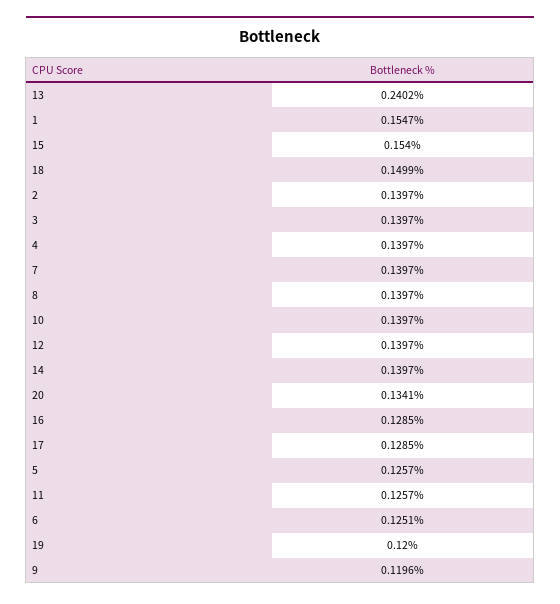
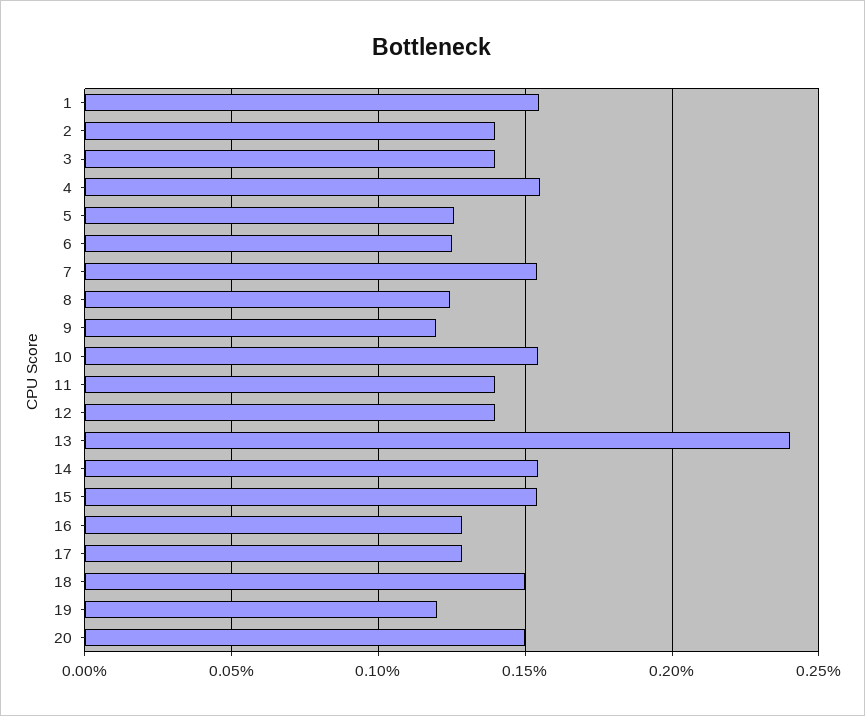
  {
    "13": 0.2402,
    "1": 0.1547,
    "15": 0.154,
    "18": 0.1499,
    "2": 0.1397,
    "3": 0.1397,
-   "4": 0.1397,
+   "4": 0.155,
-   "7": 0.1397,
+   "7": 0.155,
-   "8": 0.1397,
+   "8": 0.125,
-   "10": 0.1397,
+   "10": 0.155,
    "12": 0.1397,
-   "14": 0.1397,
+   "14": 0.155,
-   "20": 0.1341,
+   "20": 0.15,
    "16": 0.1285,
    "17": 0.1285,
    "5": 0.1257,
-   "11": 0.1257,
+   "11": 0.14,
    "6": 0.1251,
    "19": 0.12,
    "9": 0.1196
  }

